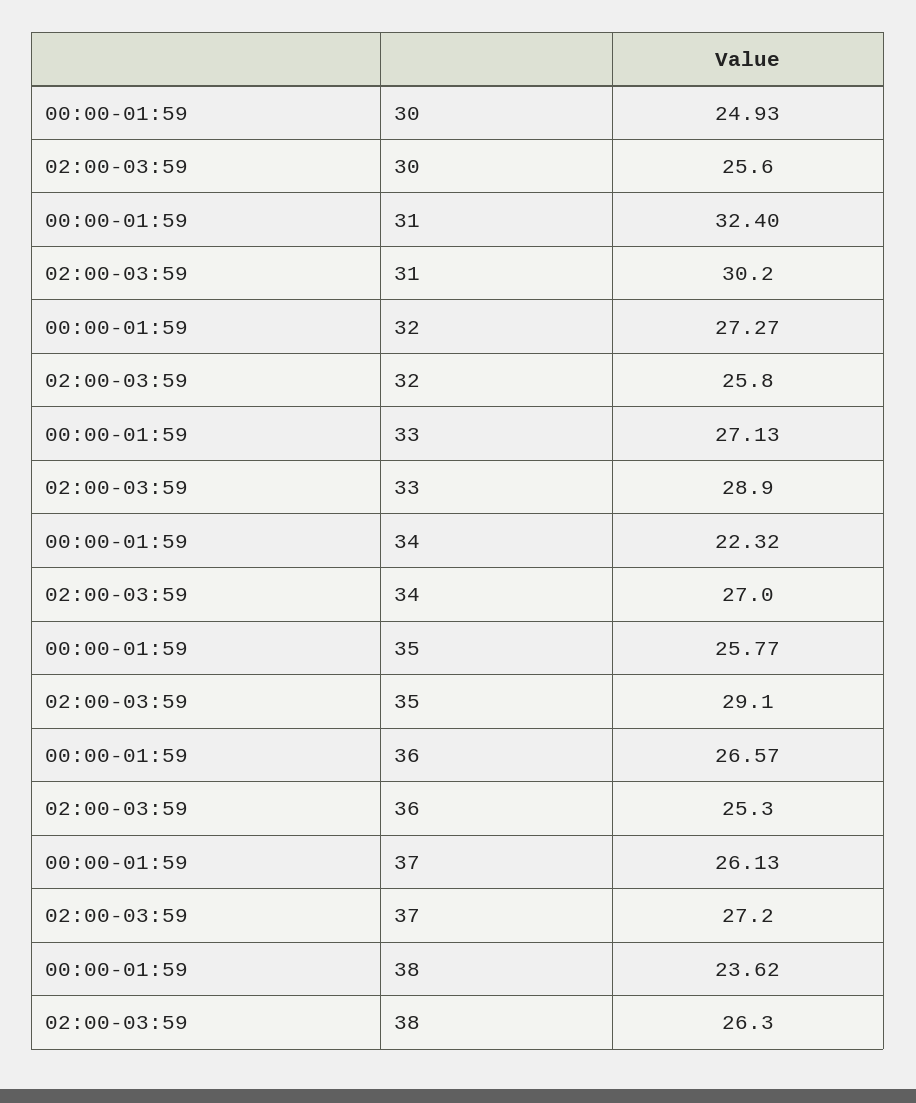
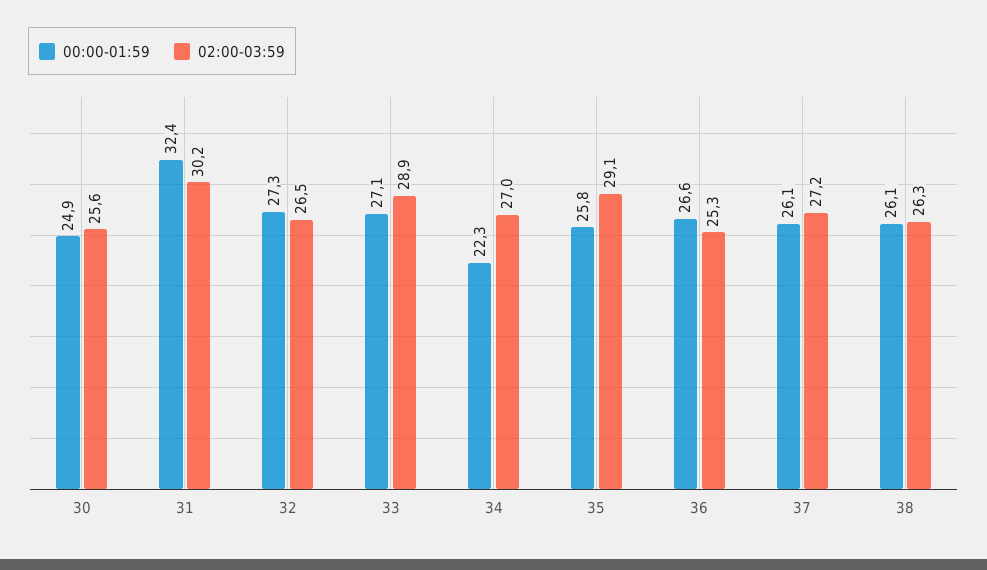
  {
    "00:00-01:59": {
      "30": 24.93,
      "31": 32.4,
      "32": 27.27,
      "33": 27.13,
      "34": 22.32,
      "35": 25.77,
      "36": 26.57,
      "37": 26.13,
-     "38": 23.62
+     "38": 26.1
    },
    "02:00-03:59": {
      "30": 25.6,
      "31": 30.2,
-     "32": 25.8,
+     "32": 26.5,
      "33": 28.9,
      "34": 27,
      "35": 29.1,
      "36": 25.3,
      "37": 27.2,
      "38": 26.3
    }
  }

